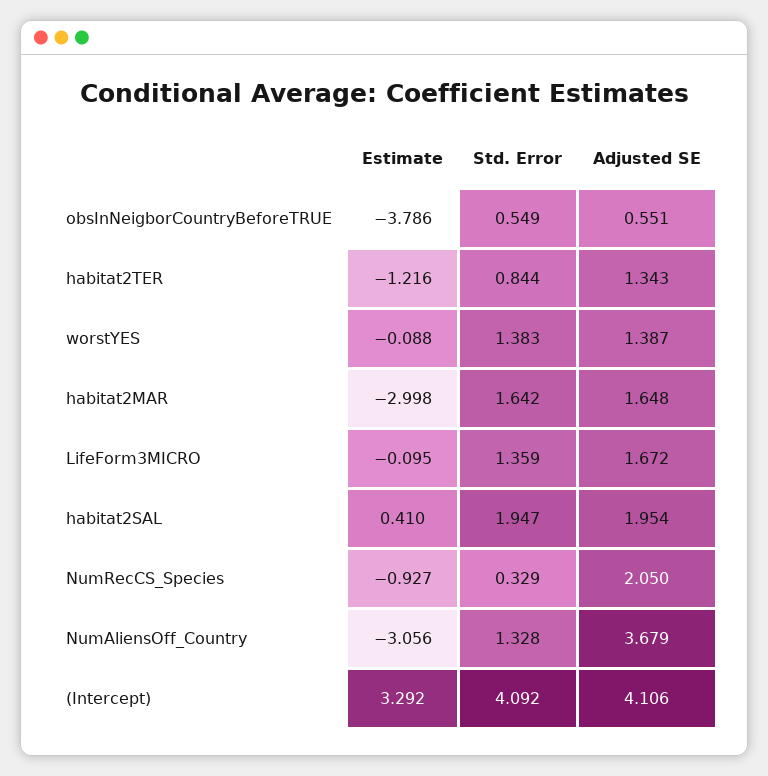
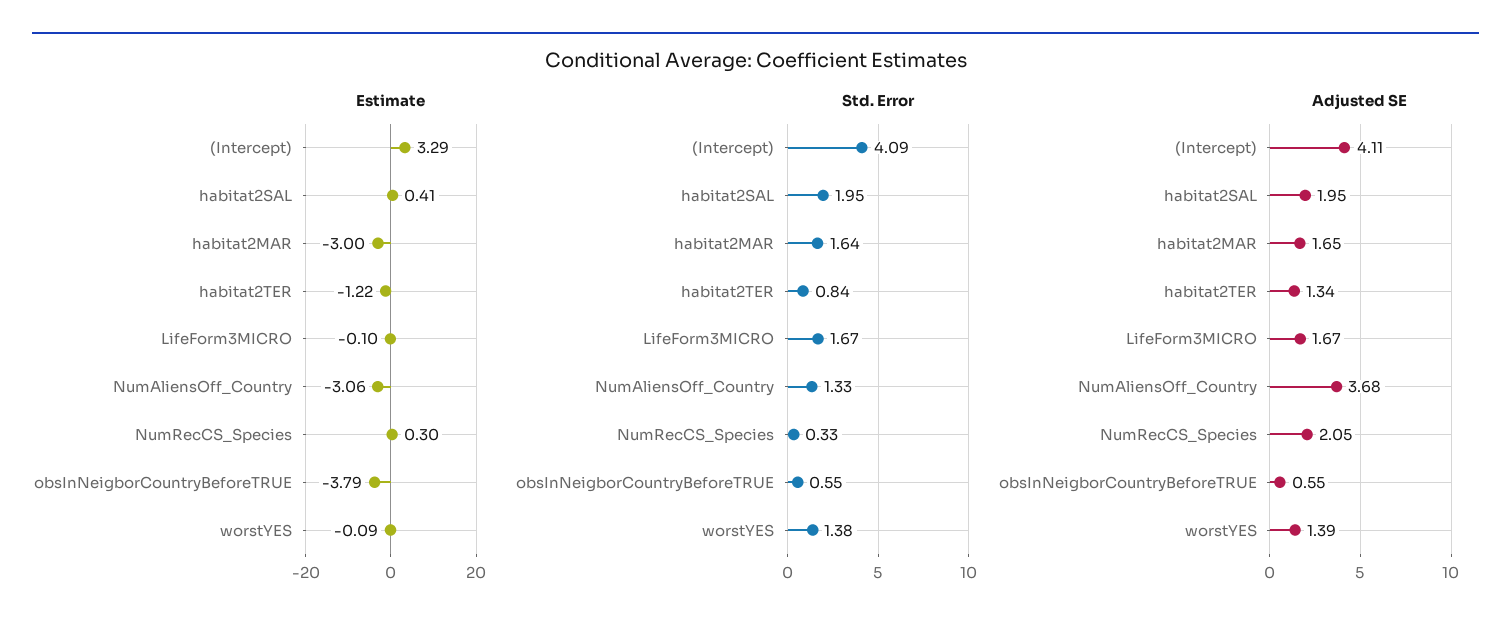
  {
    "Estimate": {
      "obsInNeigborCountryBeforeTRUE": -3.786,
      "habitat2TER": -1.216,
      "worstYES": -0.088,
      "habitat2MAR": -2.998,
      "LifeForm3MICRO": -0.095,
      "habitat2SAL": 0.41,
-     "NumRecCS_Species": -0.927,
+     "NumRecCS_Species": 0.3,
      "NumAliensOff_Country": -3.056,
      "(Intercept)": 3.292
    },
    "Std. Error": {
      "obsInNeigborCountryBeforeTRUE": 0.549,
      "habitat2TER": 0.844,
      "worstYES": 1.383,
      "habitat2MAR": 1.642,
-     "LifeForm3MICRO": 1.359,
+     "LifeForm3MICRO": 1.67,
      "habitat2SAL": 1.947,
      "NumRecCS_Species": 0.329,
      "NumAliensOff_Country": 1.328,
      "(Intercept)": 4.092
    },
    "Adjusted SE": {
      "obsInNeigborCountryBeforeTRUE": 0.551,
      "habitat2TER": 1.343,
      "worstYES": 1.387,
      "habitat2MAR": 1.648,
      "LifeForm3MICRO": 1.672,
      "habitat2SAL": 1.954,
      "NumRecCS_Species": 2.05,
      "NumAliensOff_Country": 3.679,
      "(Intercept)": 4.106
    }
  }

